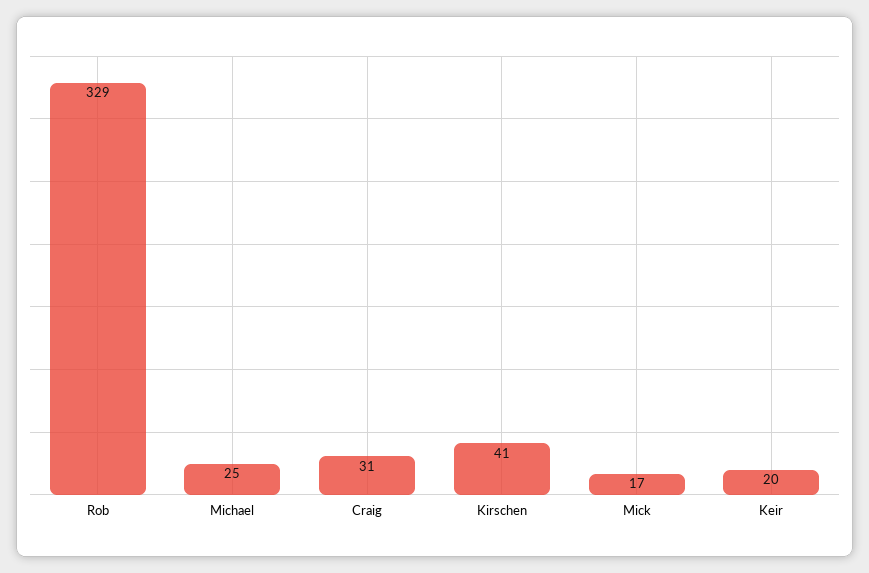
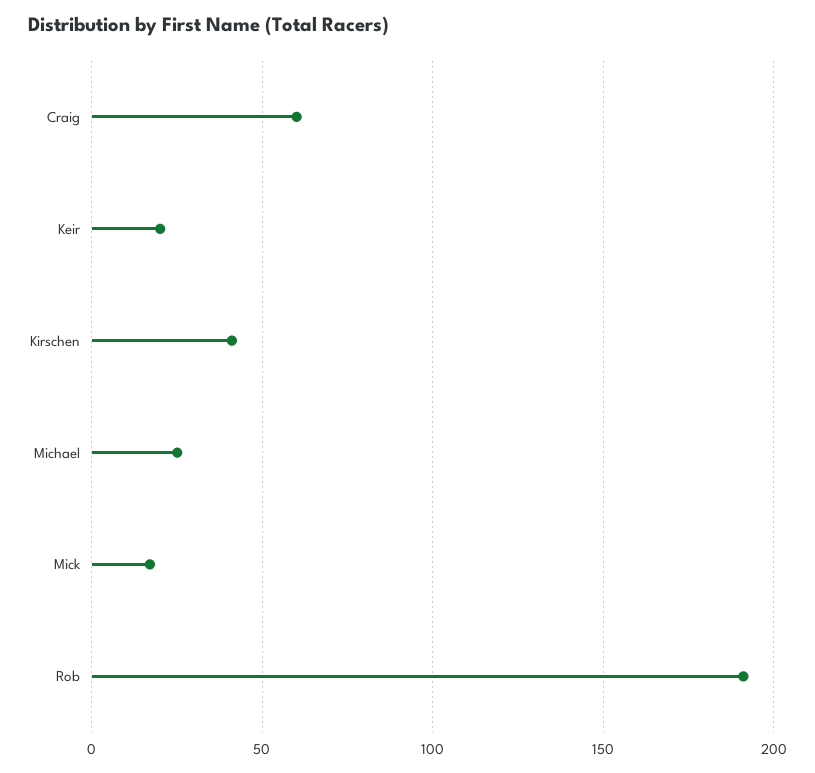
  {
-   "Rob": 329,
+   "Rob": 190,
    "Michael": 25,
-   "Craig": 31,
+   "Craig": 60,
    "Kirschen": 41,
    "Mick": 17,
    "Keir": 20
  }

